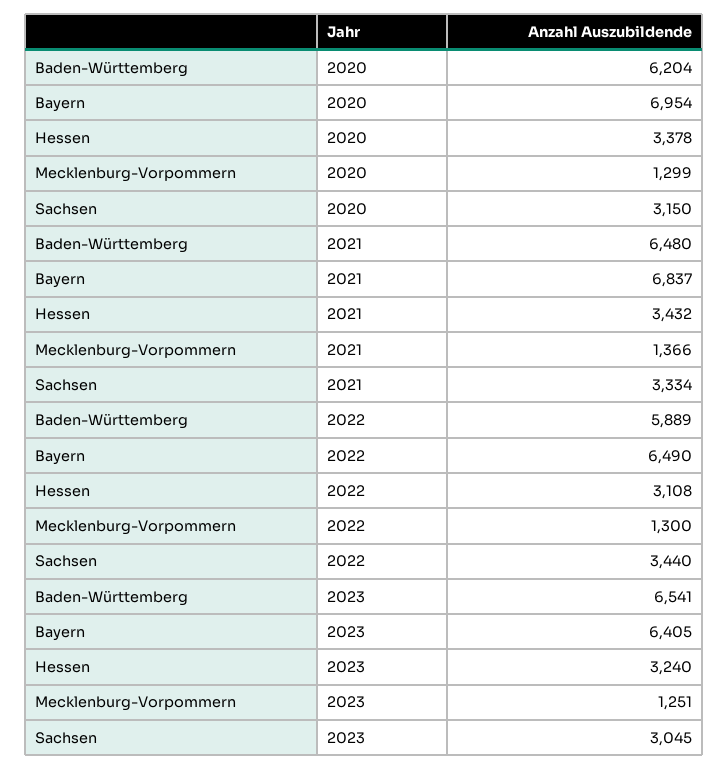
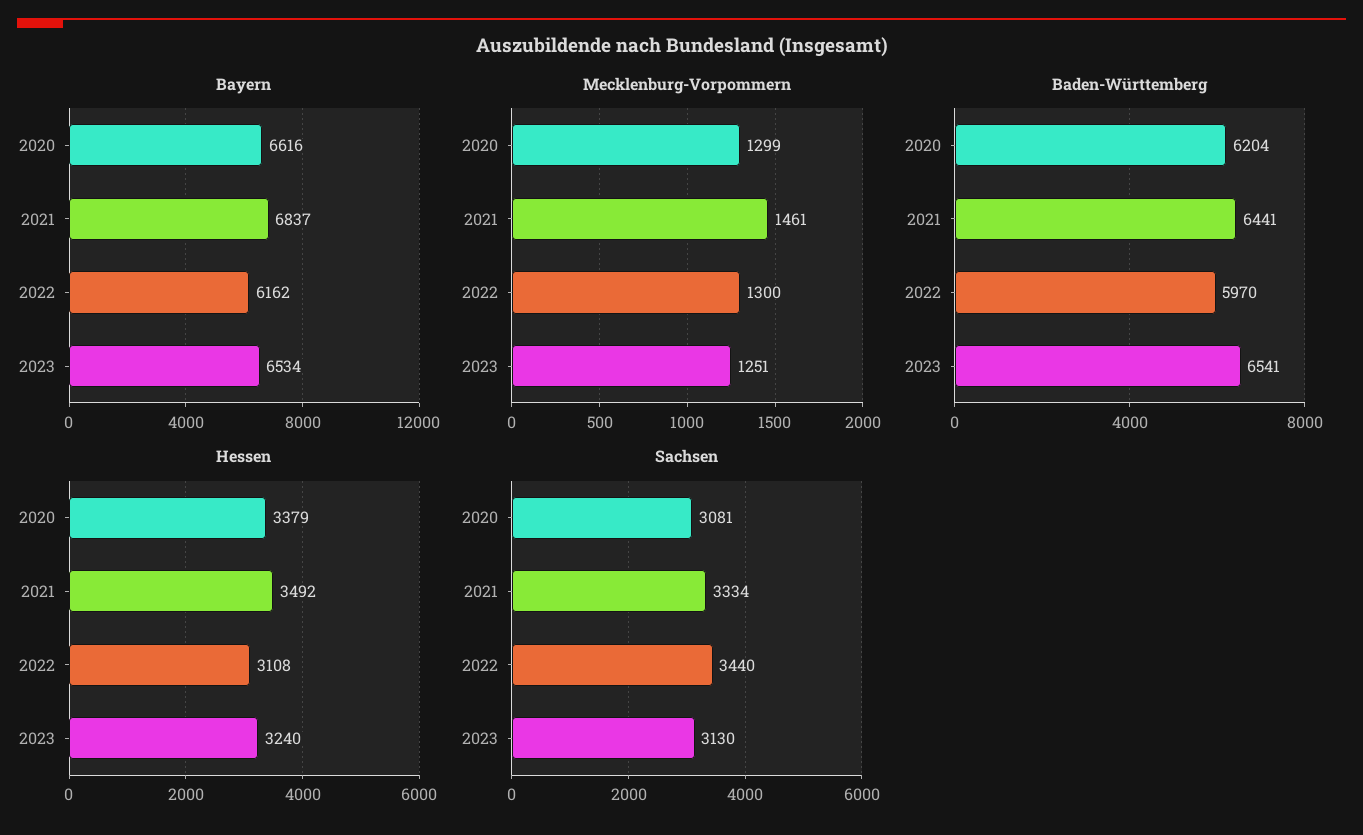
  {
    "Baden-Württemberg": {
      "2020": 6204,
-     "2021": 6480,
+     "2021": 6441,
-     "2022": 5889,
+     "2022": 5970,
      "2023": 6541
    },
    "Bayern": {
-     "2020": 6954,
+     "2020": 6616,
      "2021": 6837,
-     "2022": 6490,
+     "2022": 6162,
-     "2023": 6405
+     "2023": 6534
    },
    "Hessen": {
-     "2020": 3378,
+     "2020": 3379,
-     "2021": 3432,
+     "2021": 3492,
      "2022": 3108,
      "2023": 3240
    },
    "Mecklenburg-Vorpommern": {
      "2020": 1299,
-     "2021": 1366,
+     "2021": 1461,
      "2022": 1300,
      "2023": 1251
    },
    "Sachsen": {
-     "2020": 3150,
+     "2020": 3081,
      "2021": 3334,
      "2022": 3440,
-     "2023": 3045
+     "2023": 3130
    }
  }

